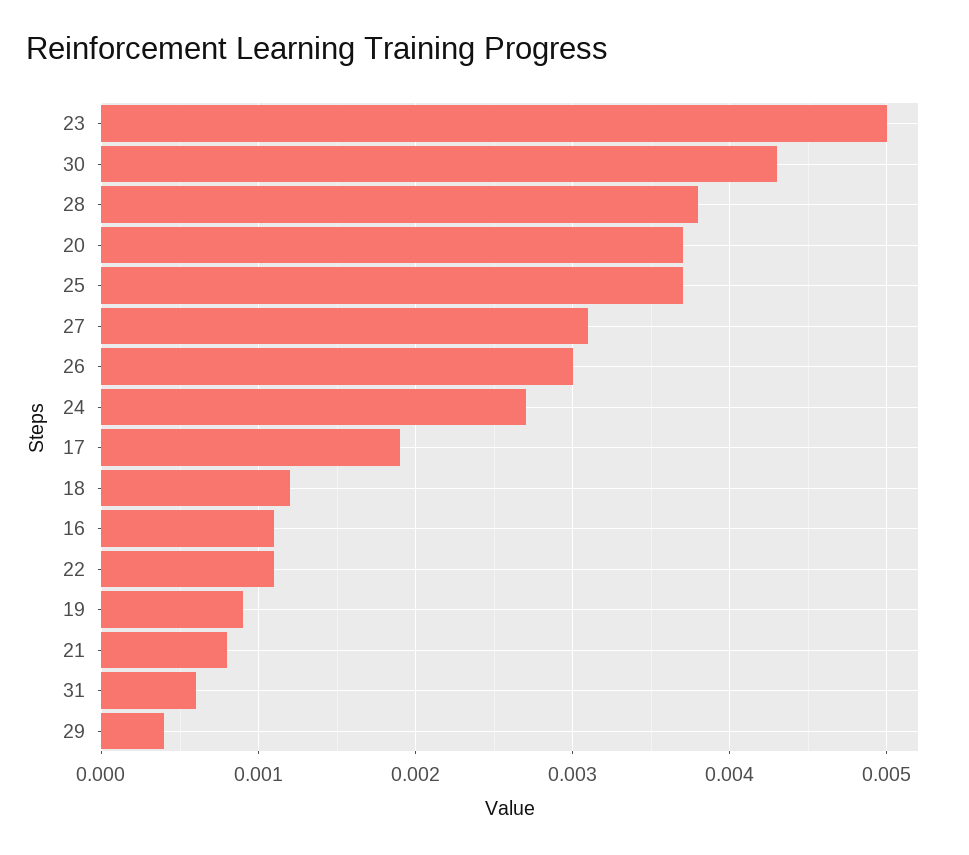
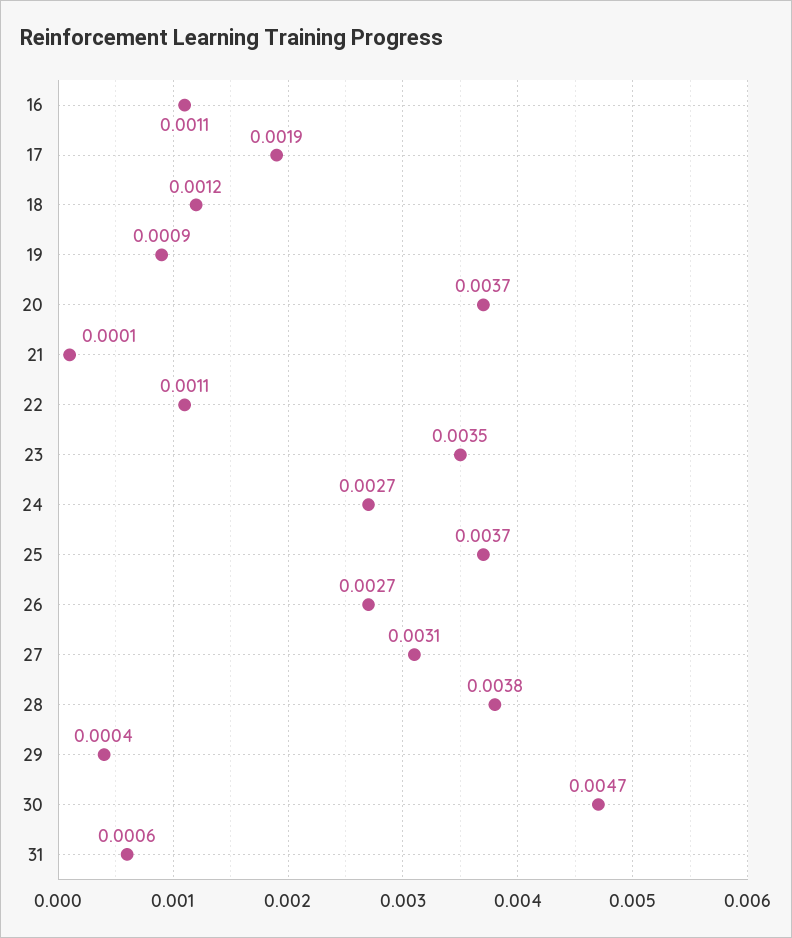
  {
-   "23": 0.005,
+   "23": 0.0035,
-   "30": 0.0043,
+   "30": 0.0047,
    "28": 0.0038,
    "20": 0.0037,
    "25": 0.0037,
    "27": 0.0031,
-   "26": 0.003,
+   "26": 0.0027,
    "24": 0.0027,
    "17": 0.0019,
    "18": 0.0012,
    "16": 0.0011,
    "22": 0.0011,
    "19": 0.0009,
-   "21": 0.0008,
+   "21": 0.0001,
    "31": 0.0006,
    "29": 0.0004
  }

